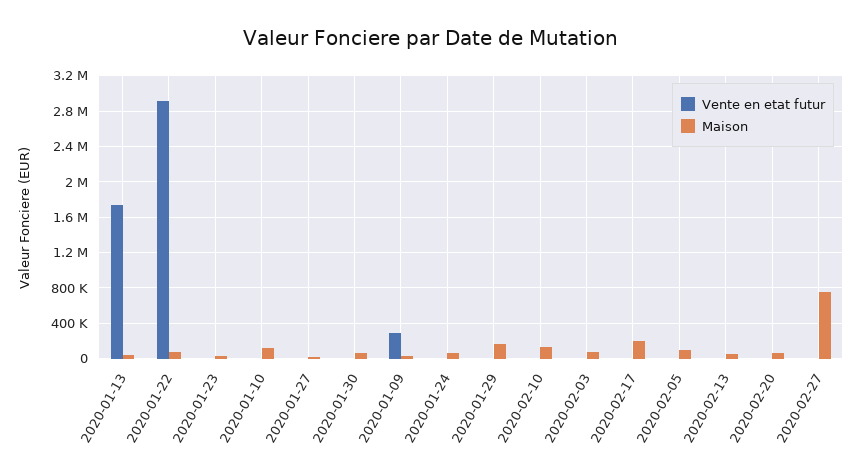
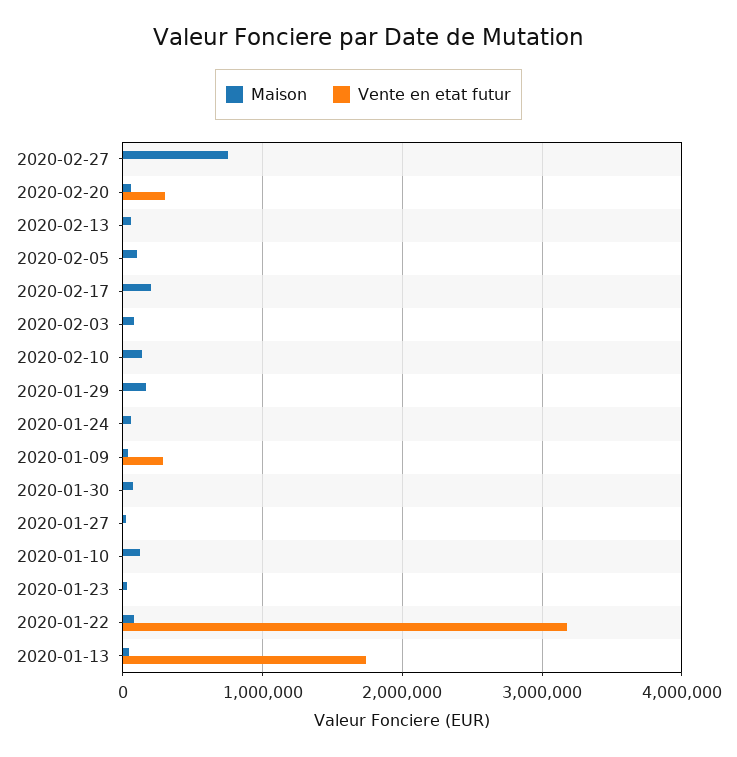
  {
    "Vente en etat futur": {
      "2020-01-13": 1700000,
-     "2020-01-22": 2900000,
+     "2020-01-22": 3200000,
      "2020-01-23": 0,
      "2020-01-10": 0,
      "2020-01-27": 0,
      "2020-01-30": 0,
      "2020-01-09": 300000,
      "2020-01-24": 0,
      "2020-01-29": 0,
      "2020-02-10": 0,
      "2020-02-03": 0,
      "2020-02-17": 0,
      "2020-02-05": 0,
      "2020-02-13": 0,
-     "2020-02-20": 0,
+     "2020-02-20": 300000,
      "2020-02-27": 0
    },
    "Maison": {
      "2020-01-13": 0,
      "2020-01-22": 100000,
      "2020-01-23": 0,
      "2020-01-10": 100000,
      "2020-01-27": 0,
      "2020-01-30": 100000,
      "2020-01-09": 0,
      "2020-01-24": 100000,
      "2020-01-29": 200000,
      "2020-02-10": 100000,
      "2020-02-03": 100000,
      "2020-02-17": 200000,
      "2020-02-05": 100000,
      "2020-02-13": 100000,
      "2020-02-20": 100000,
      "2020-02-27": 800000
    }
  }

